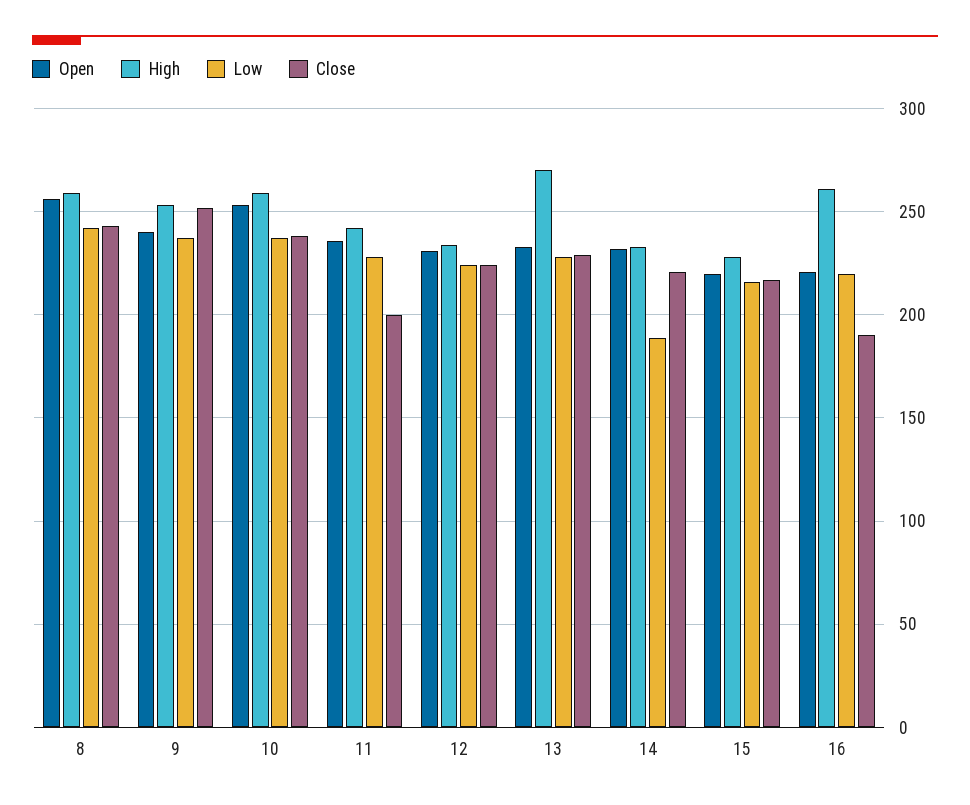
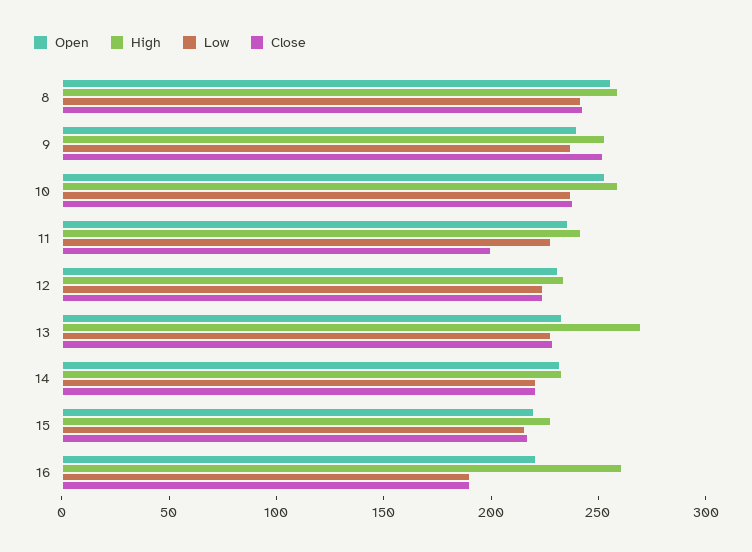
  {
    "Open": {
      "8": 255,
      "9": 240,
      "10": 255,
      "11": 235,
      "12": 230,
      "13": 235,
      "14": 230,
      "15": 220,
      "16": 220
    },
    "High": {
      "8": 260,
      "9": 255,
      "10": 260,
      "11": 240,
      "12": 235,
      "13": 270,
      "14": 235,
      "15": 230,
      "16": 260
    },
    "Low": {
      "8": 240,
      "9": 235,
      "10": 235,
      "11": 230,
      "12": 225,
      "13": 230,
-     "14": 190,
+     "14": 220,
      "15": 215,
-     "16": 220
+     "16": 190
    },
    "Close": {
      "8": 245,
      "9": 250,
      "10": 240,
      "11": 200,
      "12": 225,
      "13": 230,
      "14": 220,
      "15": 215,
      "16": 190
    }
  }

